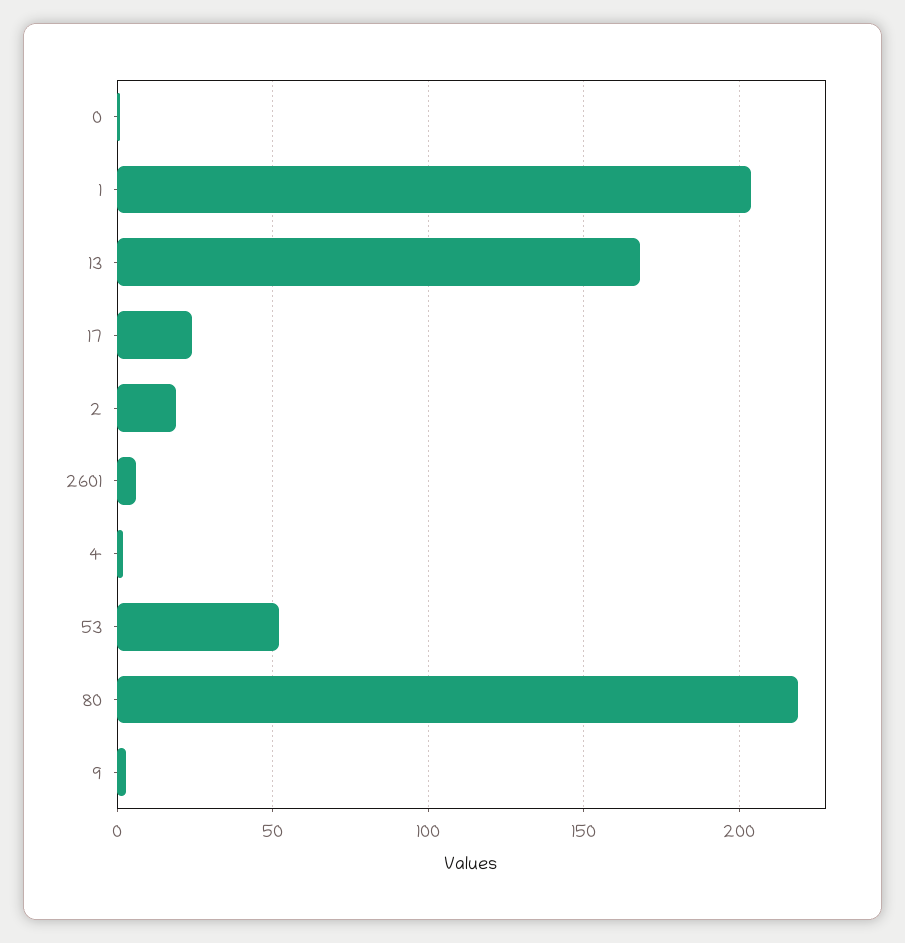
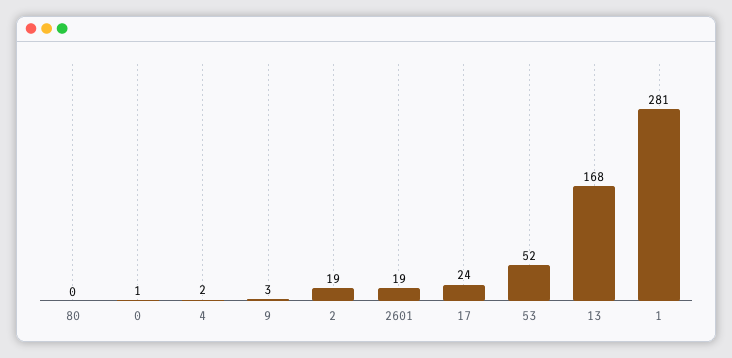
  {
    "0": 1,
-   "1": 205,
+   "1": 281,
    "13": 168,
    "17": 24,
    "2": 19,
-   "2601": 5,
+   "2601": 19,
    "4": 2,
    "53": 52,
-   "80": 220,
+   "80": 0,
    "9": 3
  }

